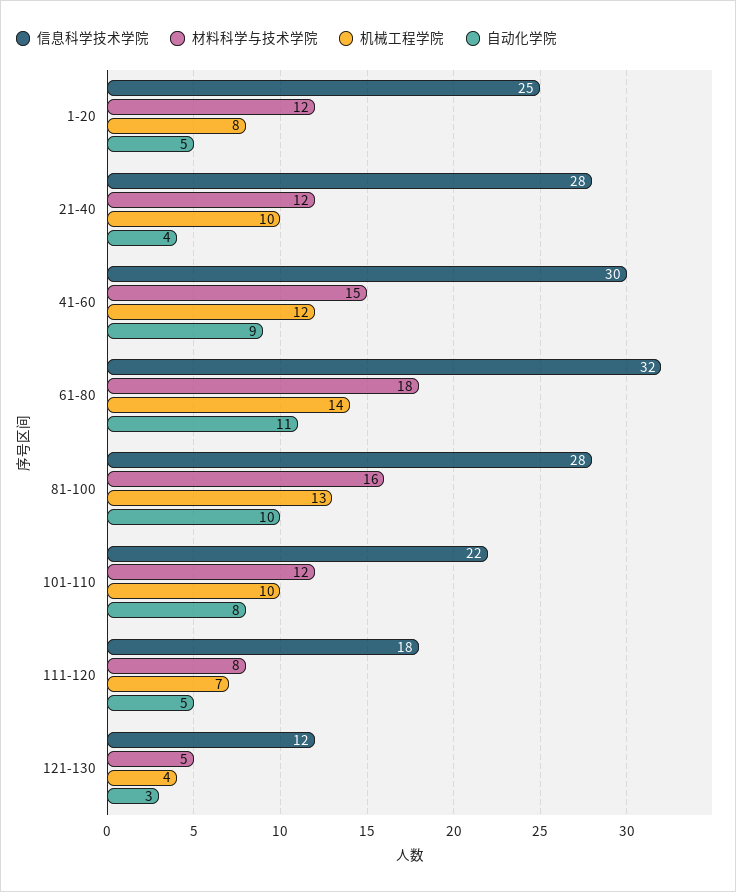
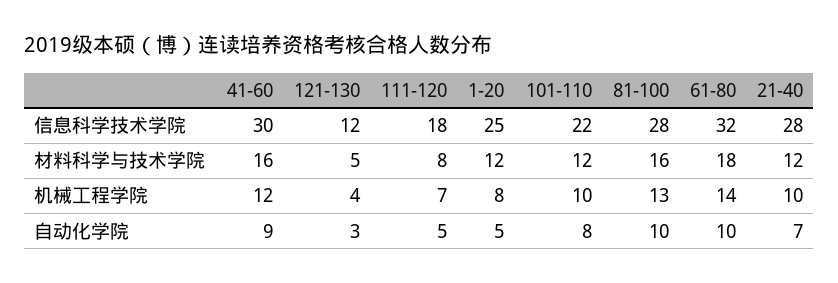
  {
    "信息科学技术学院": {
      "1-20": 25,
      "21-40": 28,
      "41-60": 30,
      "61-80": 32,
      "81-100": 28,
      "101-110": 22,
      "111-120": 18,
      "121-130": 12
    },
    "材料科学与技术学院": {
      "1-20": 12,
      "21-40": 12,
-     "41-60": 15,
+     "41-60": 16,
      "61-80": 18,
      "81-100": 16,
      "101-110": 12,
      "111-120": 8,
      "121-130": 5
    },
    "机械工程学院": {
      "1-20": 8,
      "21-40": 10,
      "41-60": 12,
      "61-80": 14,
      "81-100": 13,
      "101-110": 10,
      "111-120": 7,
      "121-130": 4
    },
    "自动化学院": {
      "1-20": 5,
-     "21-40": 4,
+     "21-40": 7,
      "41-60": 9,
-     "61-80": 11,
+     "61-80": 10,
      "81-100": 10,
      "101-110": 8,
      "111-120": 5,
      "121-130": 3
    }
  }

